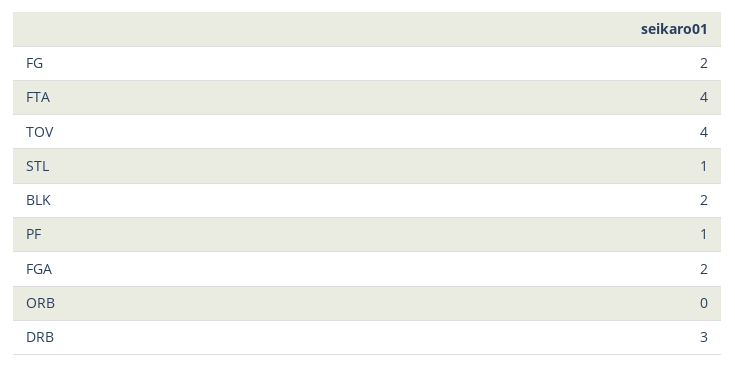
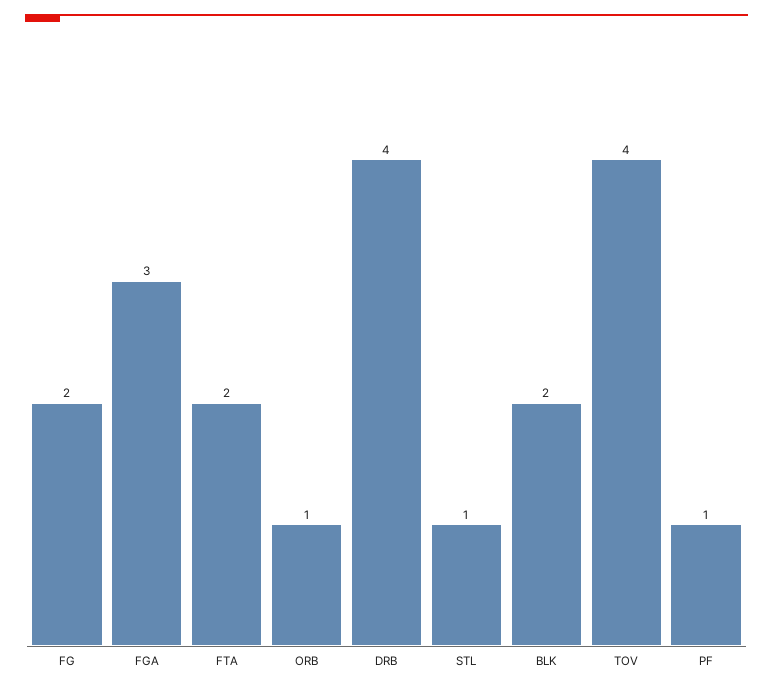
  {
    "FG": 2,
-   "FTA": 4,
+   "FTA": 2,
    "TOV": 4,
    "STL": 1,
    "BLK": 2,
    "PF": 1,
-   "FGA": 2,
+   "FGA": 3,
-   "ORB": 0,
+   "ORB": 1,
-   "DRB": 3
+   "DRB": 4
  }

